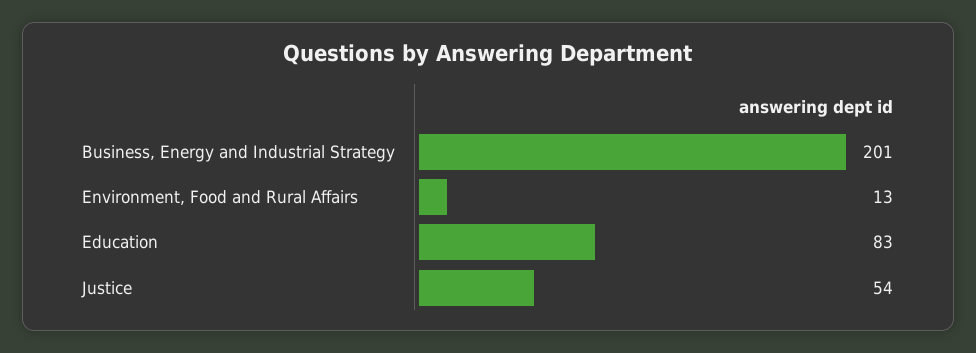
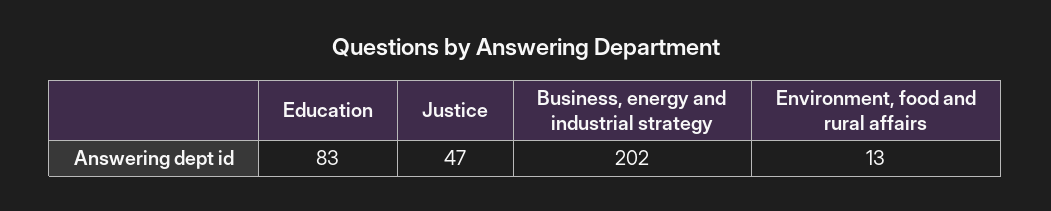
  {
-   "Business, Energy and Industrial Strategy": 201,
+   "Business, Energy and Industrial Strategy": 202,
    "Environment, Food and Rural Affairs": 13,
    "Education": 83,
-   "Justice": 54
+   "Justice": 47
  }

